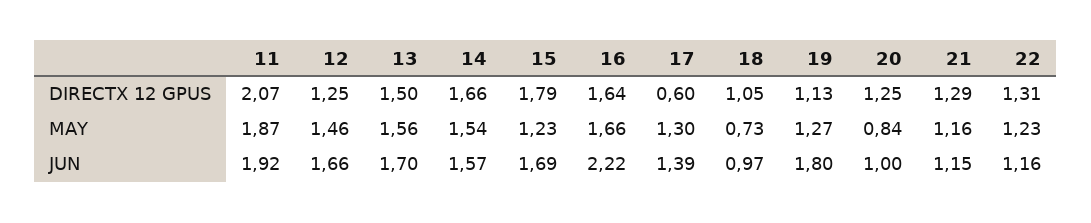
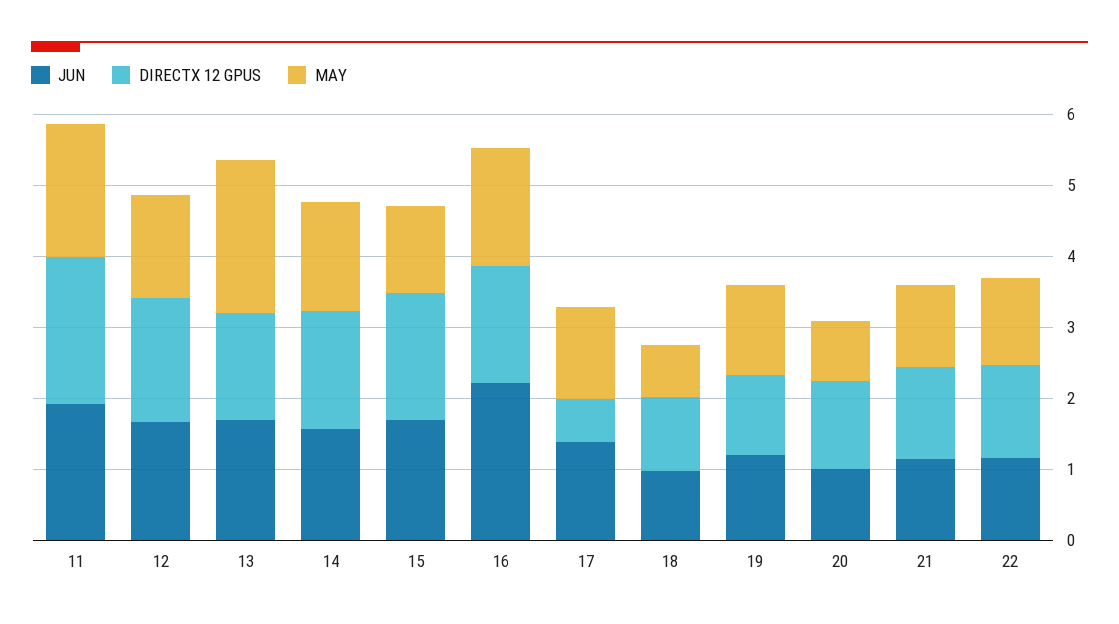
  {
    "DIRECTX 12 GPUS": {
      "11": 2.07,
-     "12": 1.25,
+     "12": 1.8,
      "13": 1.5,
      "14": 1.66,
      "15": 1.79,
      "16": 1.64,
      "17": 0.6,
      "18": 1.05,
      "19": 1.13,
      "20": 1.25,
      "21": 1.29,
      "22": 1.31
    },
    "MAY": {
      "11": 1.87,
      "12": 1.46,
-     "13": 1.56,
+     "13": 2.2,
      "14": 1.54,
      "15": 1.23,
      "16": 1.66,
      "17": 1.3,
      "18": 0.73,
      "19": 1.27,
      "20": 0.84,
      "21": 1.16,
      "22": 1.23
    },
    "JUN": {
      "11": 1.92,
      "12": 1.66,
      "13": 1.7,
      "14": 1.57,
      "15": 1.69,
      "16": 2.22,
      "17": 1.39,
      "18": 0.97,
-     "19": 1.8,
+     "19": 1.2,
      "20": 1,
      "21": 1.15,
      "22": 1.16
    }
  }

